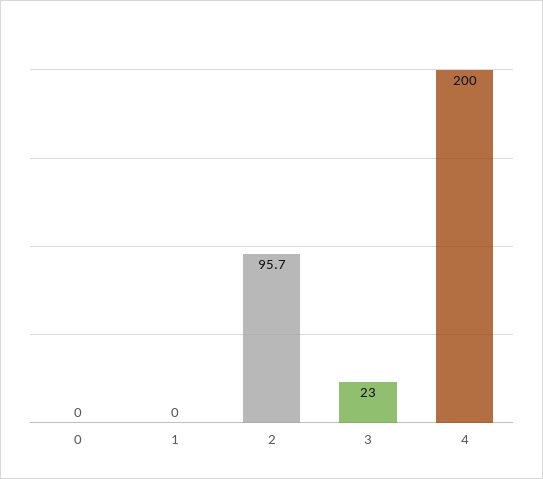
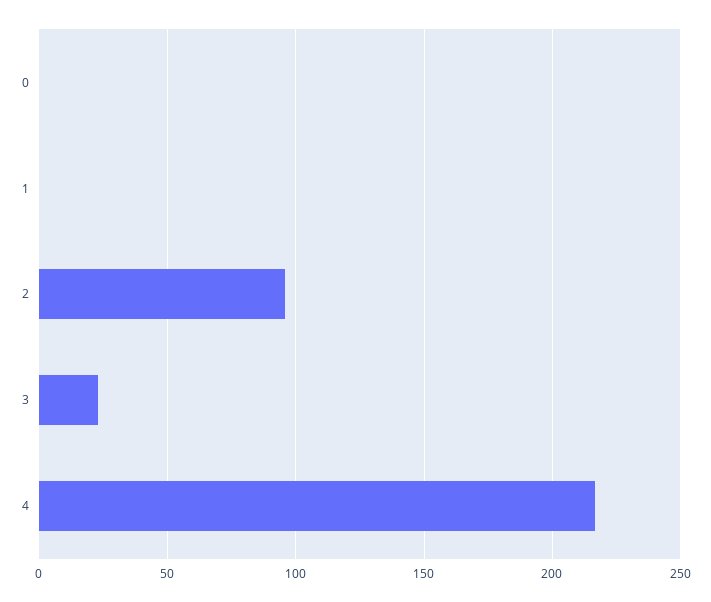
  {
    "0": 0,
    "1": 0,
    "2": 95.7,
    "3": 23,
-   "4": 200
+   "4": 215
  }

